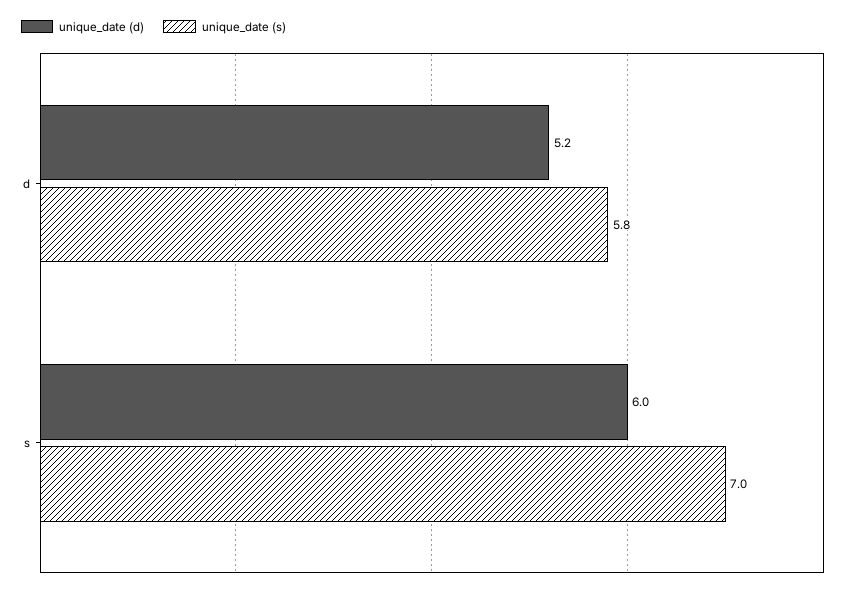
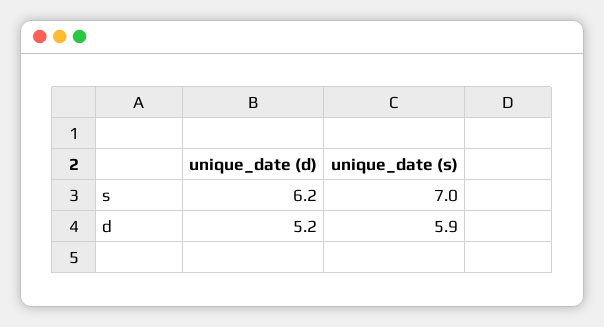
  {
    "unique_date (d)": {
      "d": 5.2,
-     "s": 6
+     "s": 6.2
    },
    "unique_date (s)": {
-     "d": 5.8,
+     "d": 5.9,
      "s": 7
    }
  }

